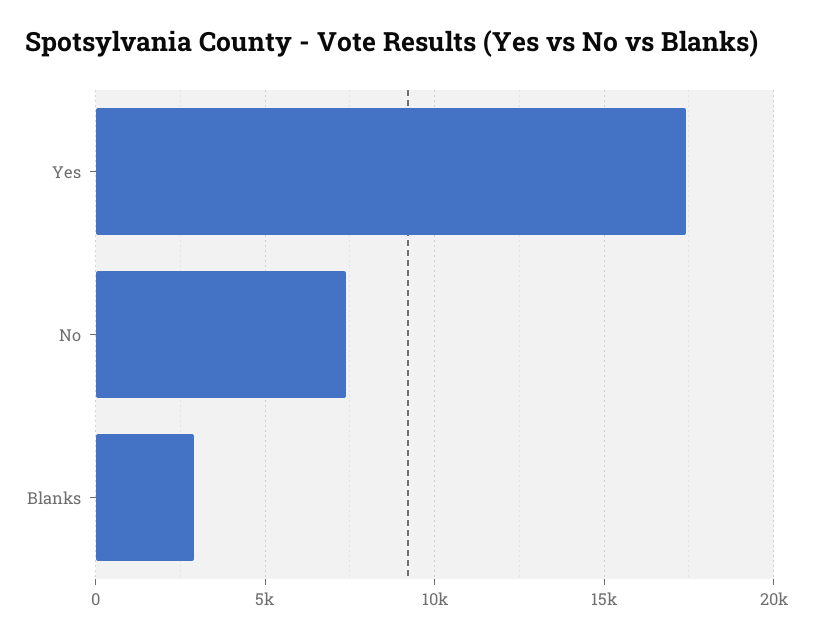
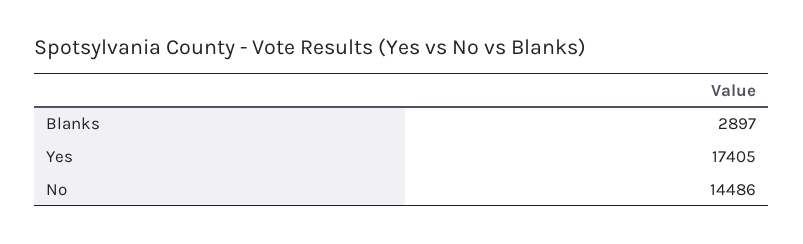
  {
    "Yes": 17405,
-   "No": 7500,
+   "No": 14486,
    "Blanks": 2897
  }

